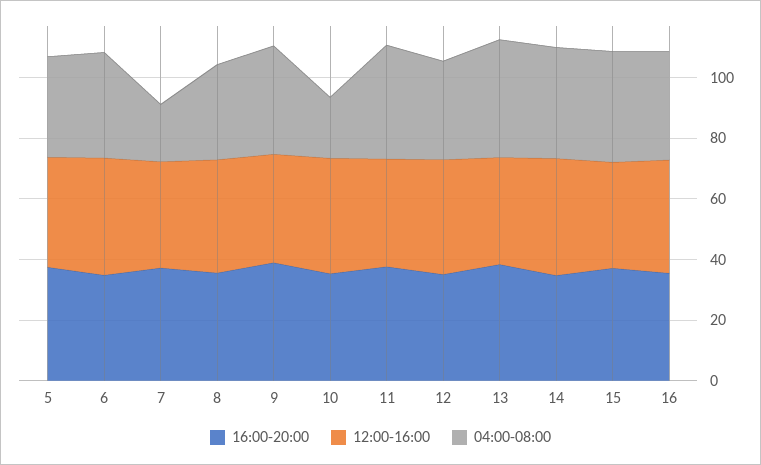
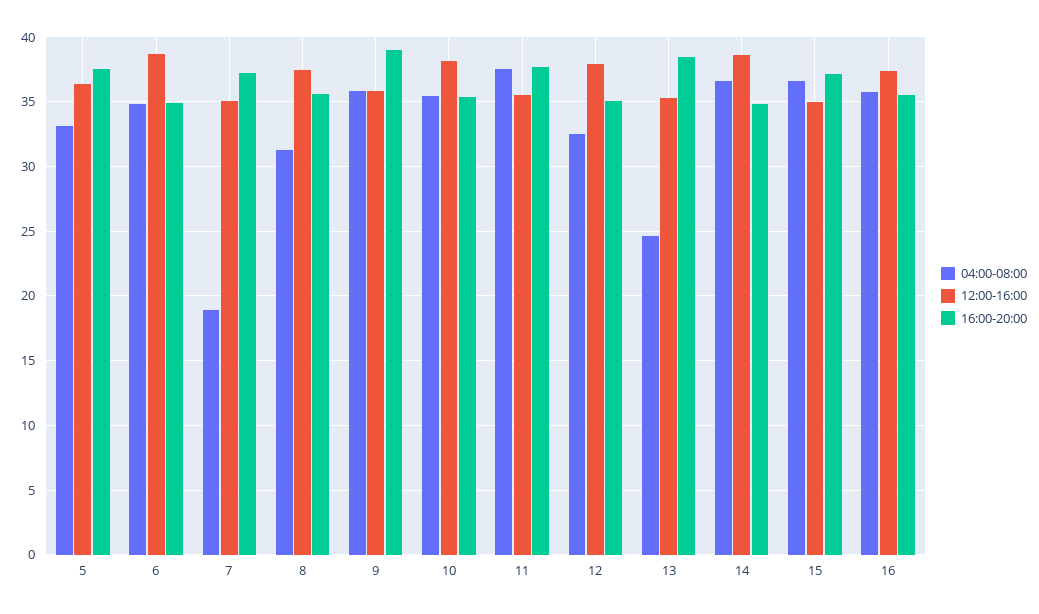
  {
    "16:00-20:00": {
      "5": 37.5,
      "6": 35,
      "7": 37,
      "8": 35.5,
      "9": 39,
      "10": 35.5,
      "11": 37.5,
      "12": 35,
      "13": 38.5,
      "14": 35,
      "15": 37,
      "16": 35.5
    },
    "12:00-16:00": {
      "5": 36.5,
      "6": 38.5,
      "7": 35,
      "8": 37.5,
      "9": 36,
      "10": 38,
      "11": 35.5,
      "12": 38,
      "13": 35.5,
      "14": 38.5,
      "15": 35,
      "16": 37.5
    },
    "04:00-08:00": {
      "5": 33,
      "6": 35,
      "7": 19,
      "8": 31.5,
      "9": 36,
-     "10": 20,
+     "10": 35.5,
      "11": 37.5,
      "12": 32.5,
-     "13": 40,
+     "13": 24.5,
      "14": 36.5,
      "15": 36.5,
      "16": 36
    }
  }

